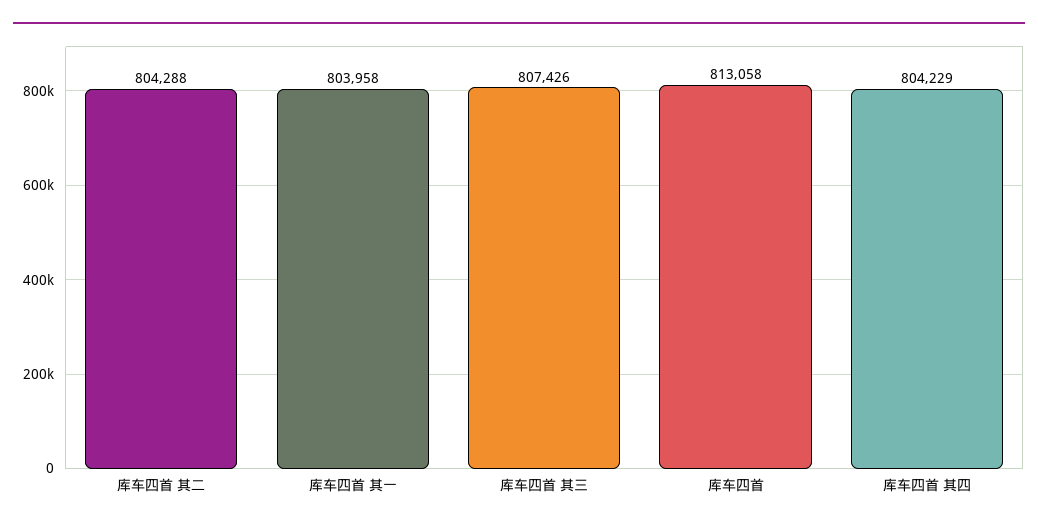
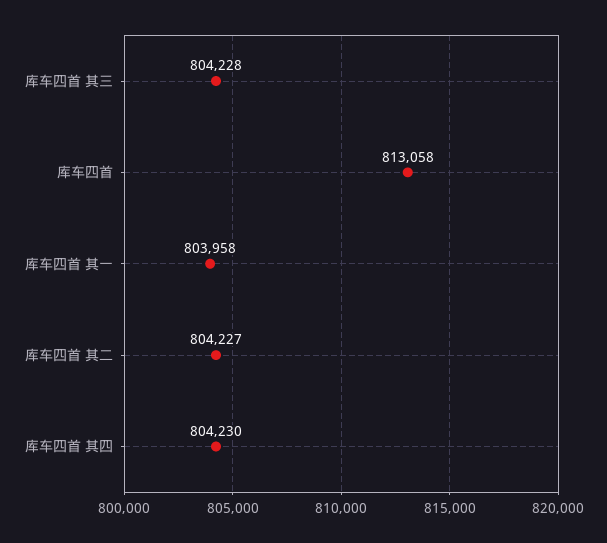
  {
-   "库车四首 其二": 804288,
+   "库车四首 其二": 804227,
    "库车四首 其一": 803958,
-   "库车四首 其三": 807426,
+   "库车四首 其三": 804228,
    "库车四首": 813058,
-   "库车四首 其四": 804229
+   "库车四首 其四": 804230
  }

